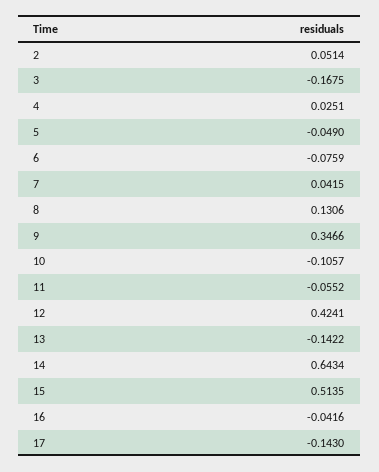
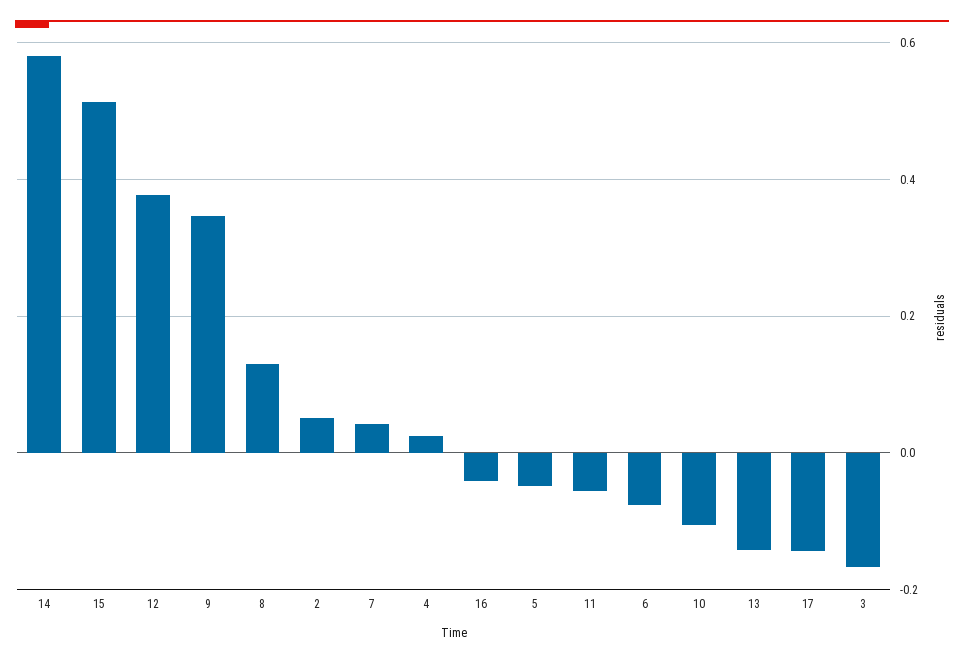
  {
    "2": 0.0514,
    "3": -0.1675,
    "4": 0.0251,
    "5": -0.049,
    "6": -0.0759,
    "7": 0.0415,
    "8": 0.1306,
    "9": 0.3466,
    "10": -0.1057,
    "11": -0.0552,
-   "12": 0.4241,
+   "12": 0.38,
    "13": -0.1422,
-   "14": 0.6434,
+   "14": 0.58,
    "15": 0.5135,
    "16": -0.0416,
    "17": -0.143
  }

